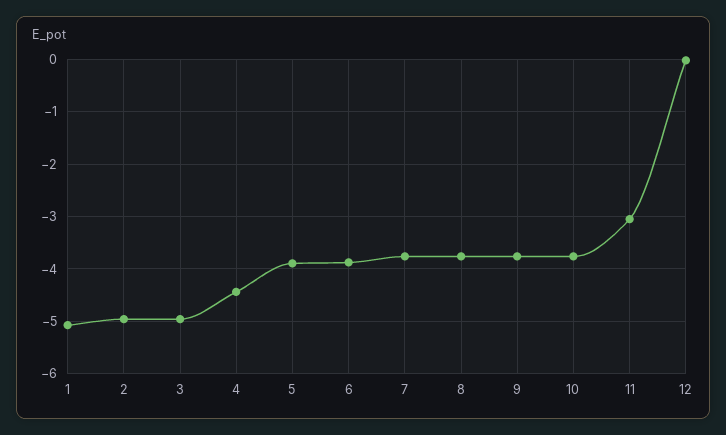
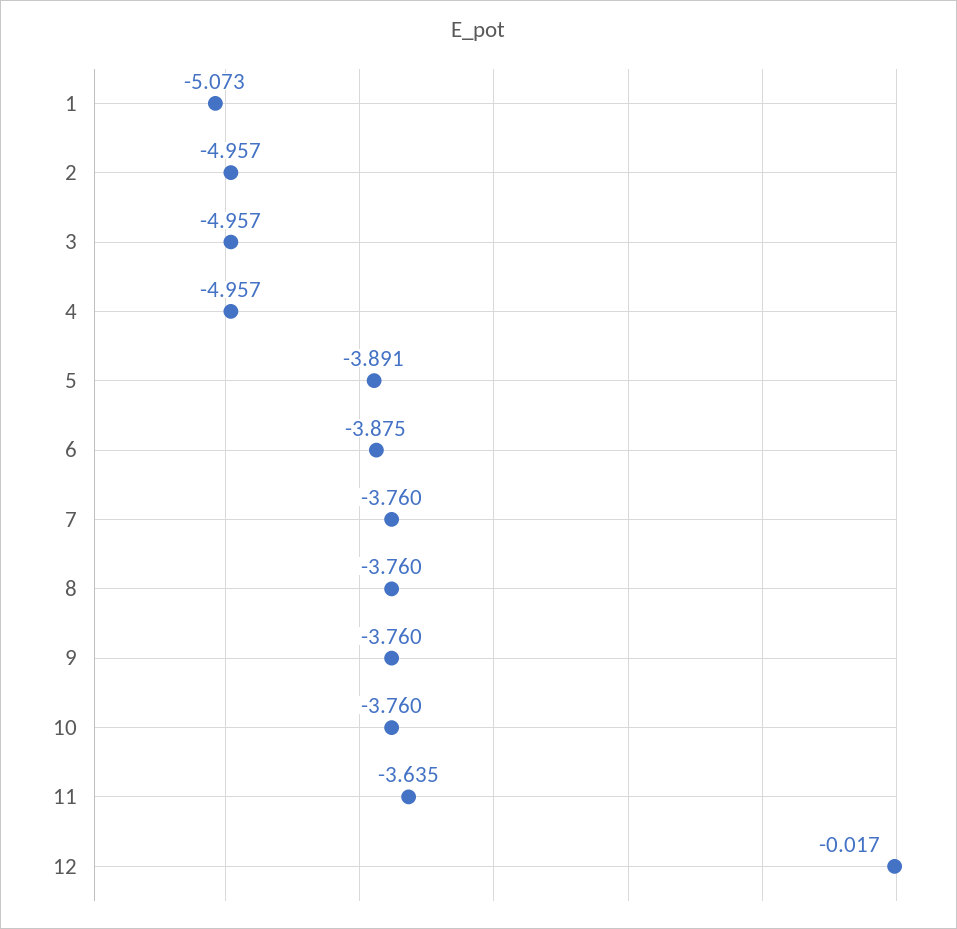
  {
    "1": -5.073,
    "2": -4.957,
    "3": -4.957,
-   "4": -4.4,
+   "4": -4.957,
    "5": -3.891,
    "6": -3.875,
    "7": -3.76,
    "8": -3.76,
    "9": -3.76,
    "10": -3.76,
-   "11": -3,
+   "11": -3.635,
    "12": -0.017
  }

